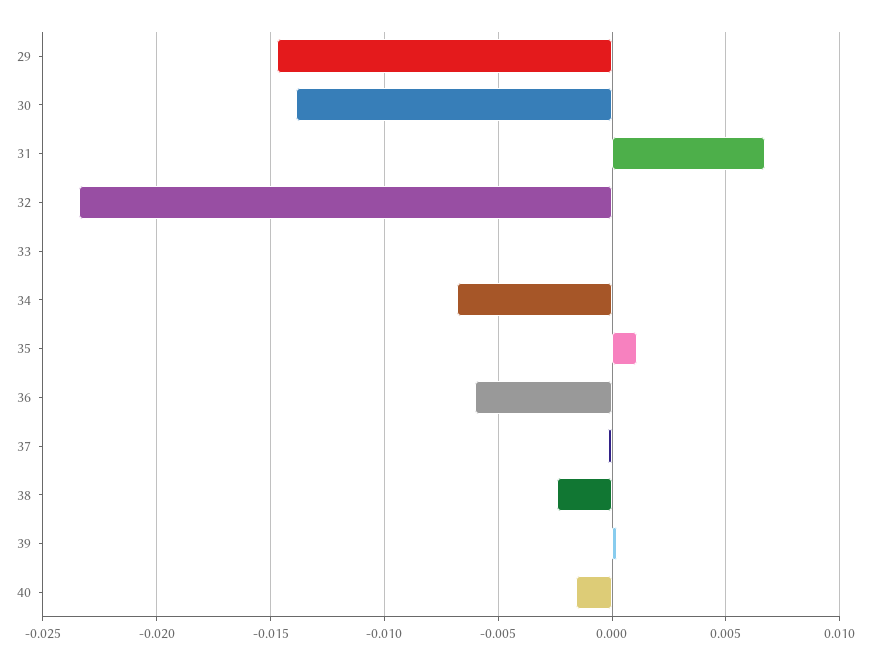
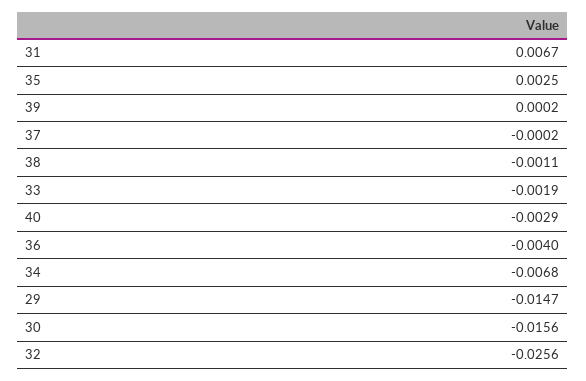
  {
    "29": -0.0147,
-   "30": -0.014,
+   "30": -0.0156,
    "31": 0.0067,
-   "32": -0.0235,
+   "32": -0.0256,
-   "33": 0,
+   "33": -0.0019,
    "34": -0.0068,
-   "35": 0.001,
+   "35": 0.0025,
-   "36": -0.006,
+   "36": -0.004,
    "37": -0.0002,
-   "38": -0.0025,
+   "38": -0.0011,
    "39": 0.0002,
-   "40": -0.0015
+   "40": -0.0029
  }

